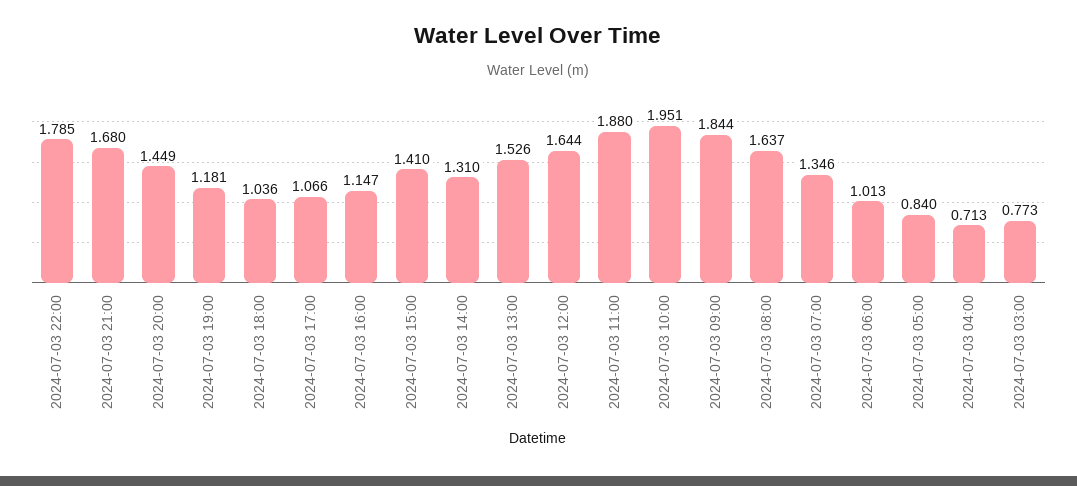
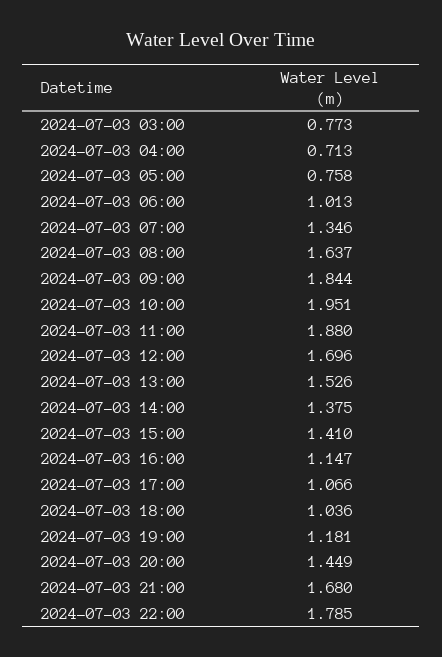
  {
    "2024-07-03 22:00": 1.785,
    "2024-07-03 21:00": 1.68,
    "2024-07-03 20:00": 1.449,
    "2024-07-03 19:00": 1.181,
    "2024-07-03 18:00": 1.036,
    "2024-07-03 17:00": 1.066,
    "2024-07-03 16:00": 1.147,
    "2024-07-03 15:00": 1.41,
-   "2024-07-03 14:00": 1.31,
+   "2024-07-03 14:00": 1.375,
    "2024-07-03 13:00": 1.526,
-   "2024-07-03 12:00": 1.644,
+   "2024-07-03 12:00": 1.696,
    "2024-07-03 11:00": 1.88,
    "2024-07-03 10:00": 1.951,
    "2024-07-03 09:00": 1.844,
    "2024-07-03 08:00": 1.637,
    "2024-07-03 07:00": 1.346,
    "2024-07-03 06:00": 1.013,
-   "2024-07-03 05:00": 0.84,
+   "2024-07-03 05:00": 0.758,
    "2024-07-03 04:00": 0.713,
    "2024-07-03 03:00": 0.773
  }

